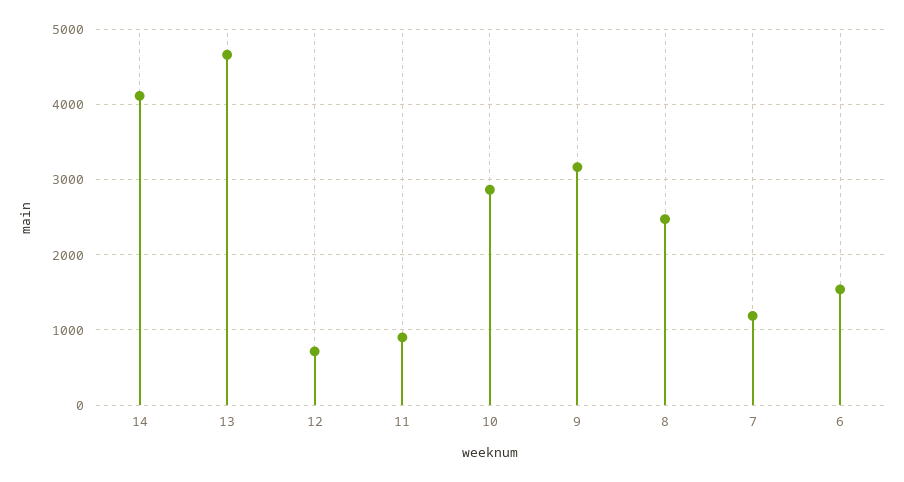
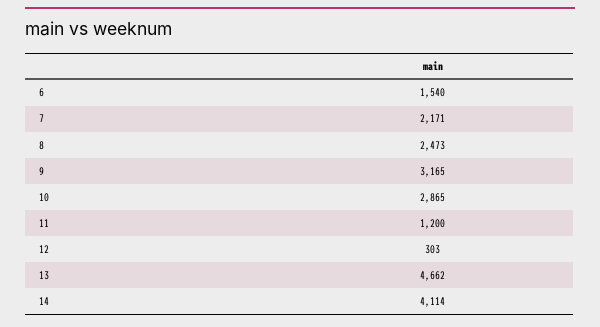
  {
    "14": 4114,
    "13": 4662,
-   "12": 700,
+   "12": 303,
-   "11": 900,
+   "11": 1200,
    "10": 2865,
    "9": 3165,
    "8": 2473,
-   "7": 1200,
+   "7": 2171,
    "6": 1540
  }

